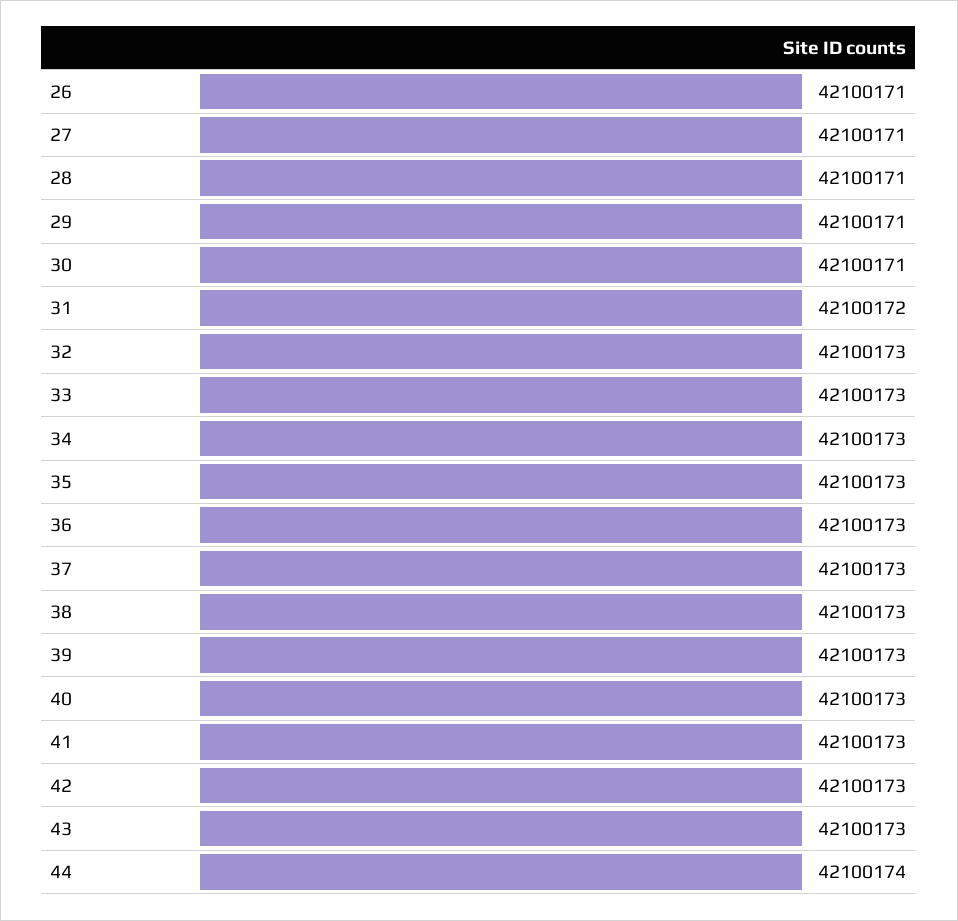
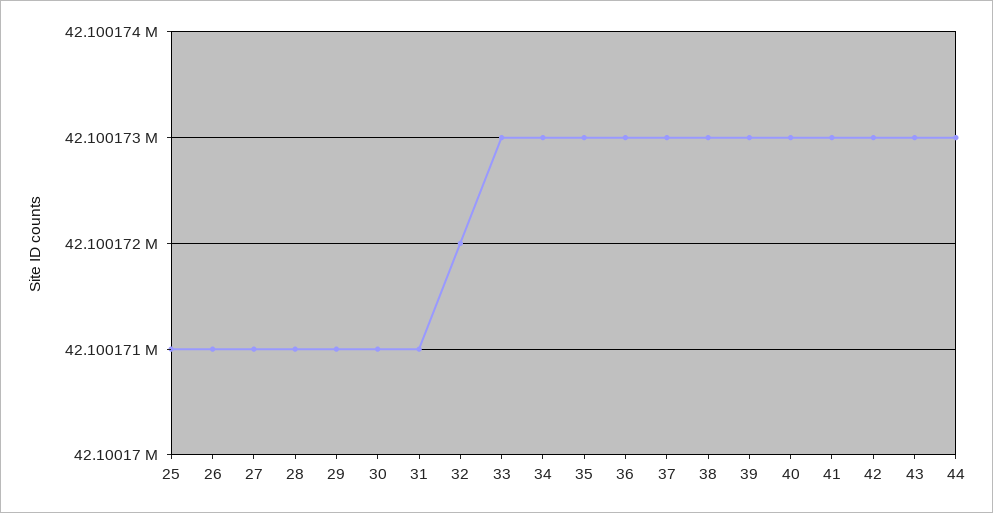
  {
    "26": 42100171,
    "27": 42100171,
    "28": 42100171,
    "29": 42100171,
    "30": 42100171,
-   "31": 42100172,
+   "31": 42100171,
-   "32": 42100173,
+   "32": 42100172,
    "33": 42100173,
    "34": 42100173,
    "35": 42100173,
    "36": 42100173,
    "37": 42100173,
    "38": 42100173,
    "39": 42100173,
    "40": 42100173,
    "41": 42100173,
    "42": 42100173,
    "43": 42100173,
-   "44": 42100174
+   "44": 42100173,
+   "25": 42100171
  }

